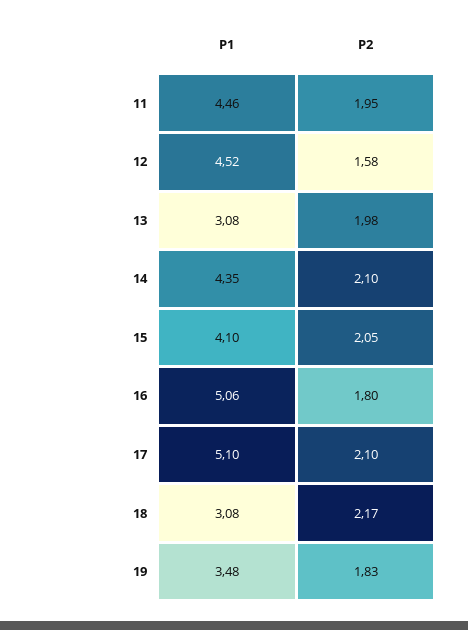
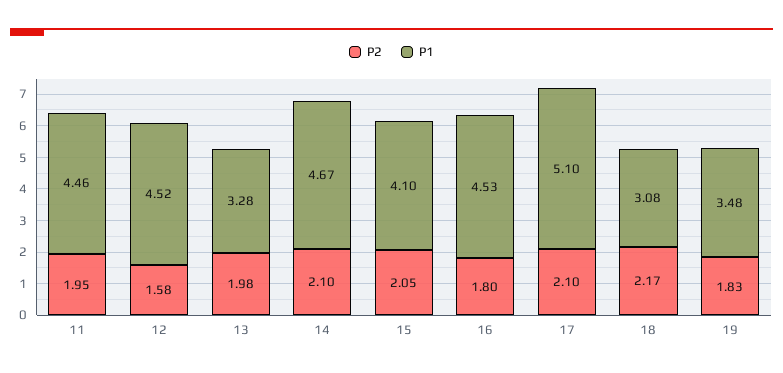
  {
    "P1": {
      "11": 4.46,
      "12": 4.52,
-     "13": 3.08,
+     "13": 3.28,
-     "14": 4.35,
+     "14": 4.67,
      "15": 4.1,
-     "16": 5.06,
+     "16": 4.53,
      "17": 5.1,
      "18": 3.08,
      "19": 3.48
    },
    "P2": {
      "11": 1.95,
      "12": 1.58,
      "13": 1.98,
      "14": 2.1,
      "15": 2.05,
      "16": 1.8,
      "17": 2.1,
      "18": 2.17,
      "19": 1.83
    }
  }

